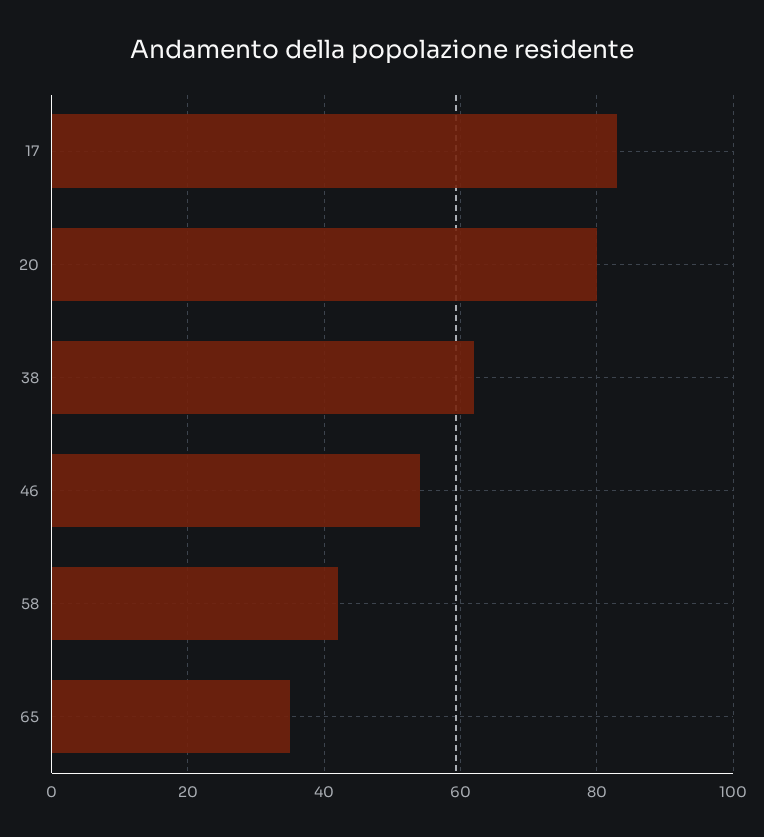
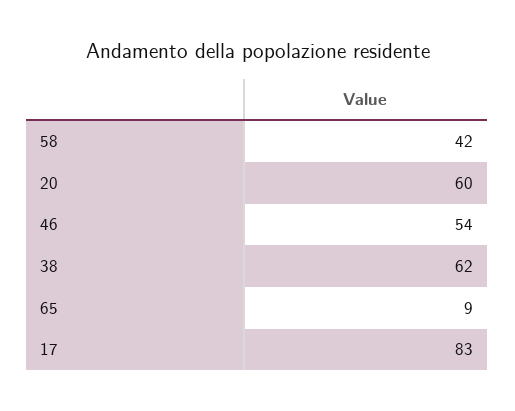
  {
    "17": 83,
-   "20": 80,
+   "20": 60,
    "38": 62,
    "46": 54,
    "58": 42,
-   "65": 35
+   "65": 9
  }

